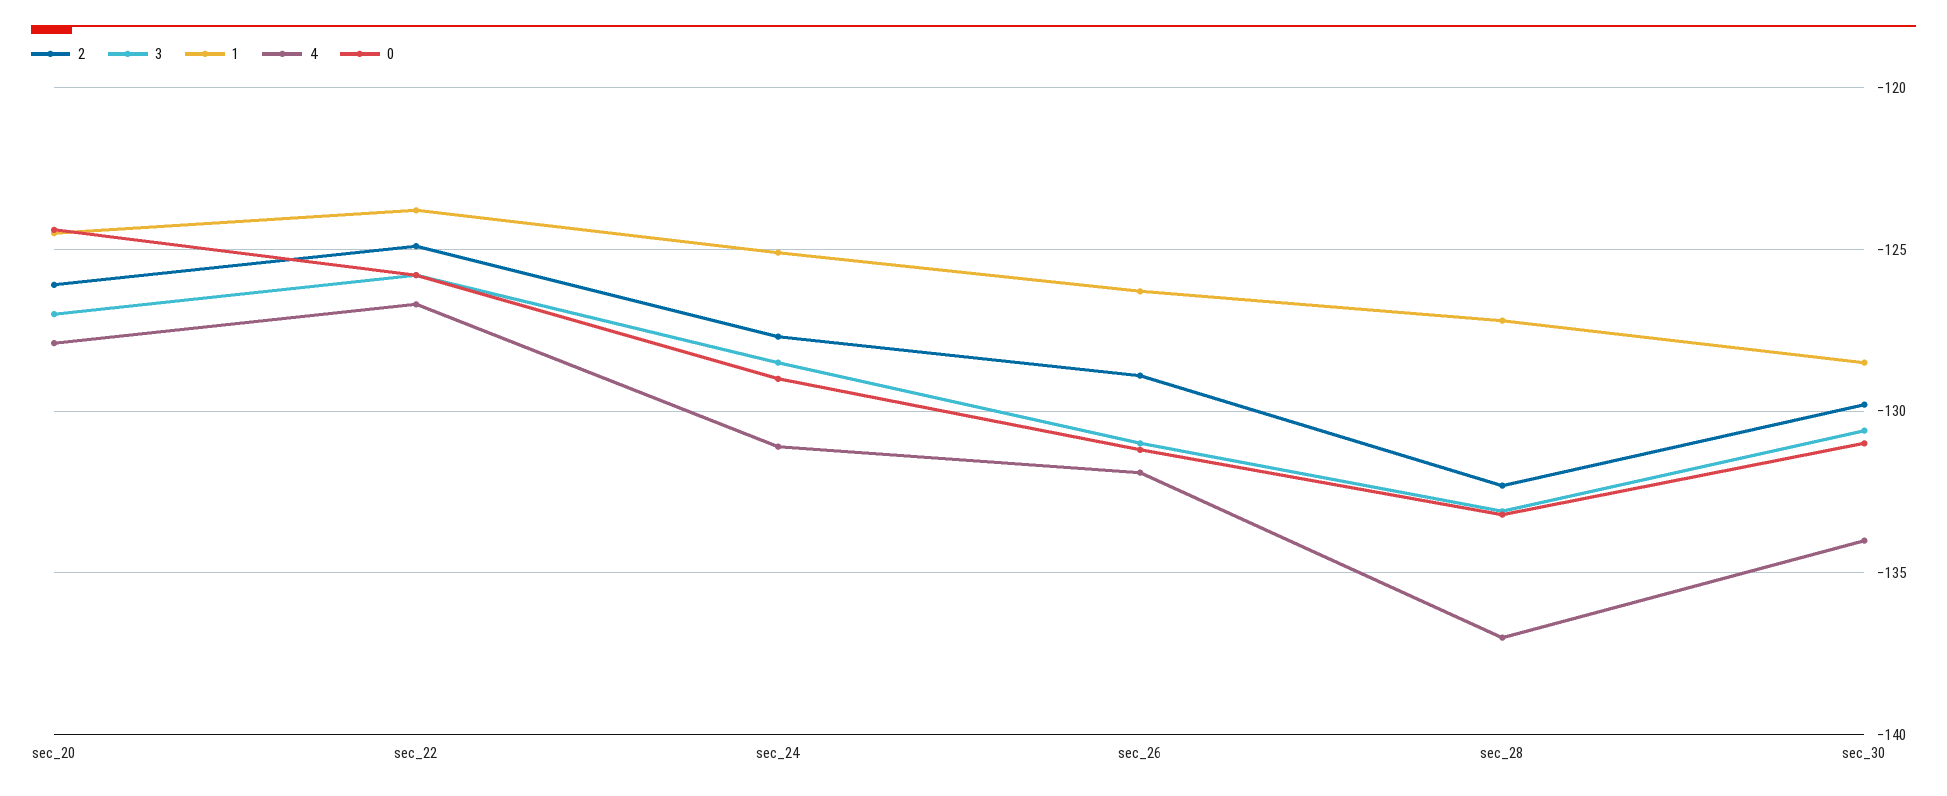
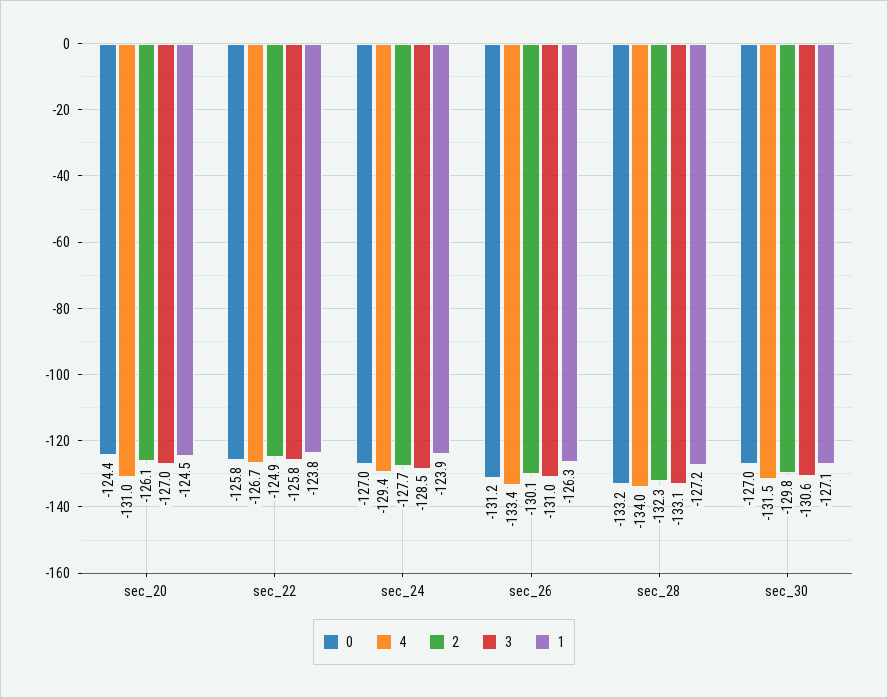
  {
    "2": {
      "sec_20": -126.1,
      "sec_22": -124.9,
      "sec_24": -127.7,
-     "sec_26": -129,
+     "sec_26": -130.1,
      "sec_28": -132.3,
      "sec_30": -129.8
    },
    "3": {
      "sec_20": -127,
      "sec_22": -125.8,
      "sec_24": -128.5,
      "sec_26": -131,
      "sec_28": -133.1,
      "sec_30": -130.6
    },
    "1": {
      "sec_20": -124.5,
      "sec_22": -123.8,
-     "sec_24": -125,
+     "sec_24": -123.9,
      "sec_26": -126.3,
      "sec_28": -127.2,
-     "sec_30": -128.5
+     "sec_30": -127.1
    },
    "4": {
-     "sec_20": -128,
+     "sec_20": -131,
      "sec_22": -126.7,
-     "sec_24": -131,
+     "sec_24": -129.4,
-     "sec_26": -132,
+     "sec_26": -133.4,
-     "sec_28": -137,
+     "sec_28": -134,
-     "sec_30": -134
+     "sec_30": -131.5
    },
    "0": {
      "sec_20": -124.4,
      "sec_22": -125.8,
-     "sec_24": -129,
+     "sec_24": -127,
      "sec_26": -131.2,
      "sec_28": -133.2,
-     "sec_30": -131
+     "sec_30": -127
    }
  }

